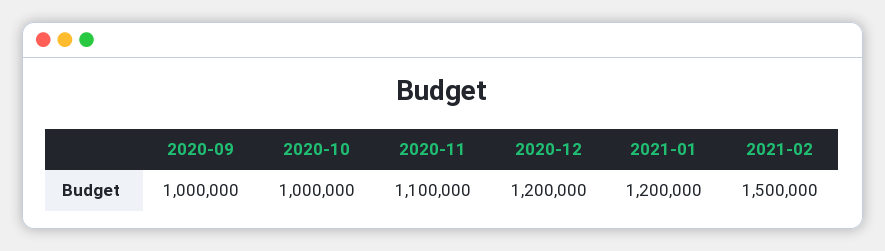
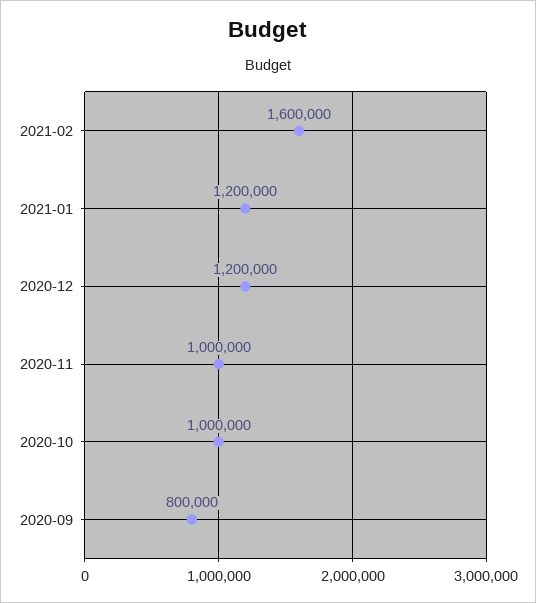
  {
-   "2020-09": 1000000,
+   "2020-09": 800000,
    "2020-10": 1000000,
-   "2020-11": 1100000,
+   "2020-11": 1000000,
    "2020-12": 1200000,
    "2021-01": 1200000,
-   "2021-02": 1500000
+   "2021-02": 1600000
  }

